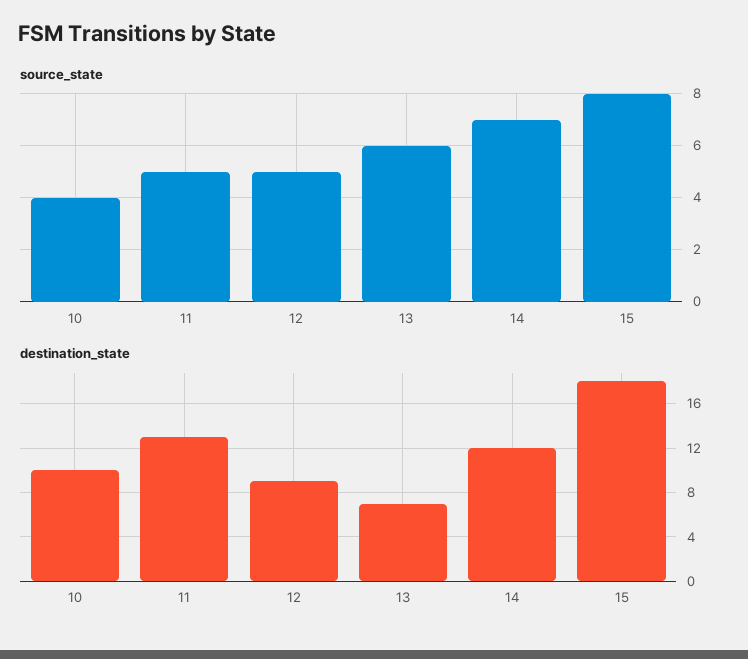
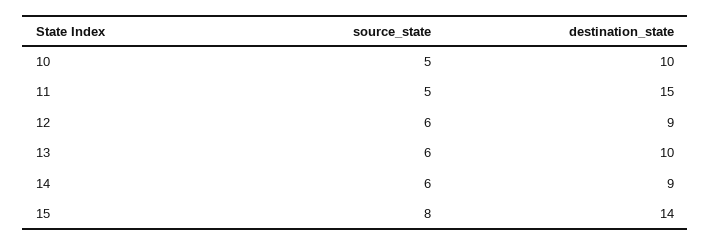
  {
    "source_state": {
-     "10": 4,
+     "10": 5,
      "11": 5,
-     "12": 5,
+     "12": 6,
      "13": 6,
-     "14": 7,
+     "14": 6,
      "15": 8
    },
    "destination_state": {
      "10": 10,
-     "11": 13,
+     "11": 15,
      "12": 9,
-     "13": 7,
+     "13": 10,
-     "14": 12,
+     "14": 9,
-     "15": 18
+     "15": 14
    }
  }

